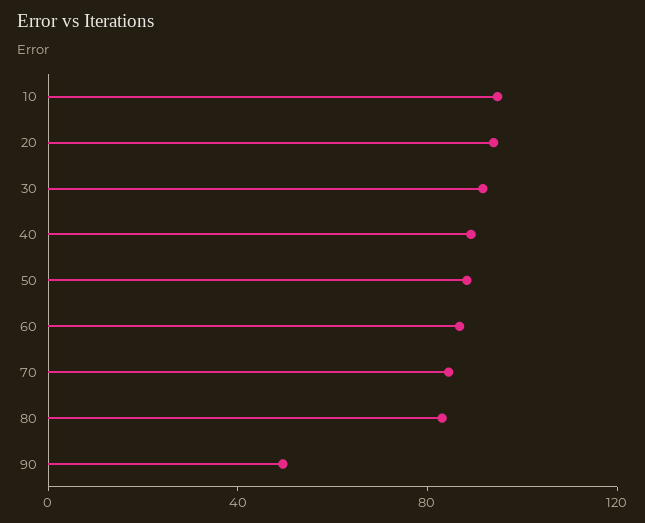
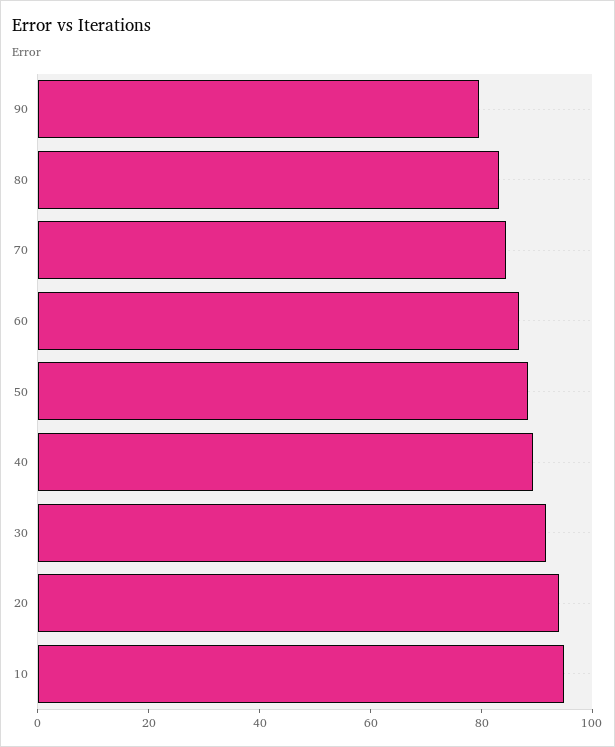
  {
    "10": 95,
    "20": 95,
    "30": 90,
    "40": 90,
    "50": 90,
    "60": 85,
    "70": 85,
    "80": 85,
-   "90": 50
+   "90": 80
  }

